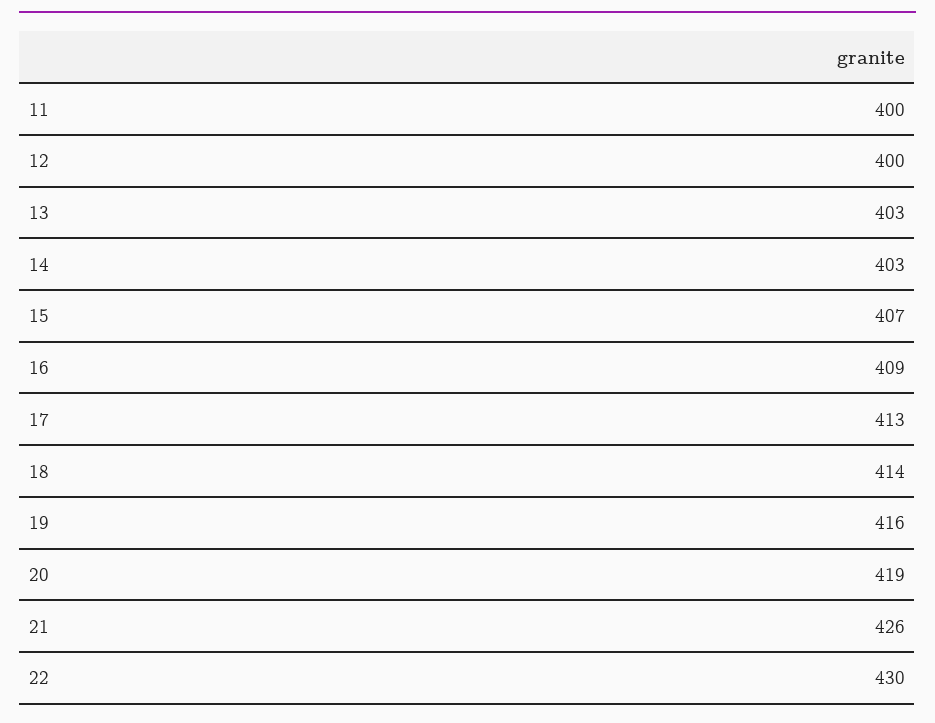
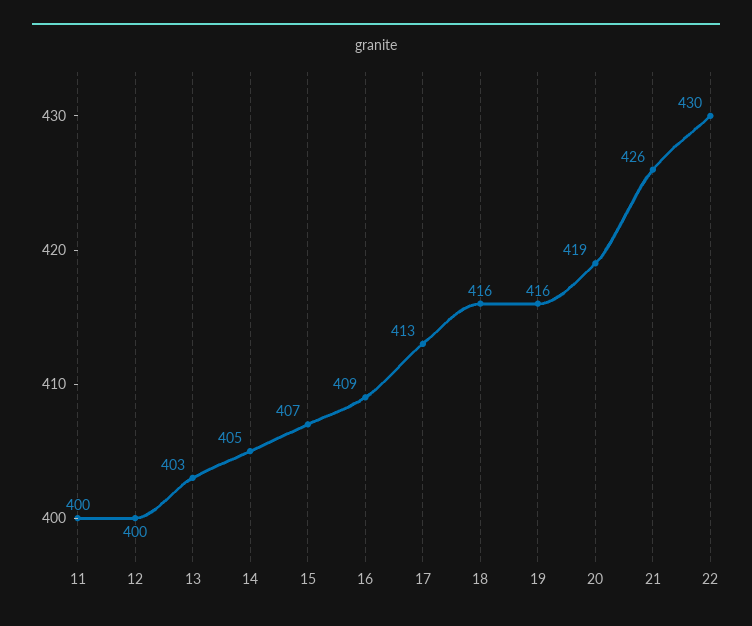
  {
    "11": 400,
    "12": 400,
    "13": 403,
-   "14": 403,
+   "14": 405,
    "15": 407,
    "16": 409,
    "17": 413,
-   "18": 414,
+   "18": 416,
    "19": 416,
    "20": 419,
    "21": 426,
    "22": 430
  }

